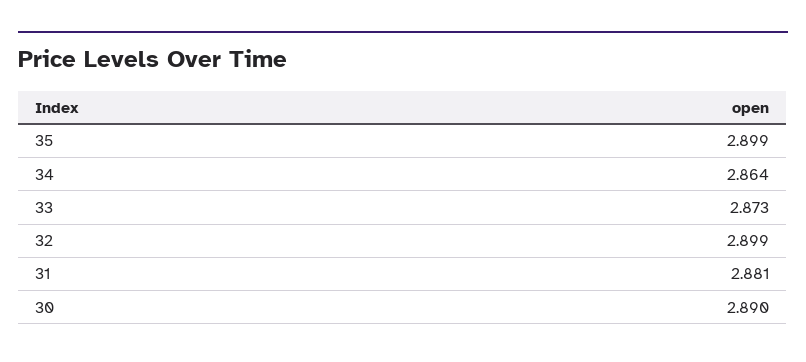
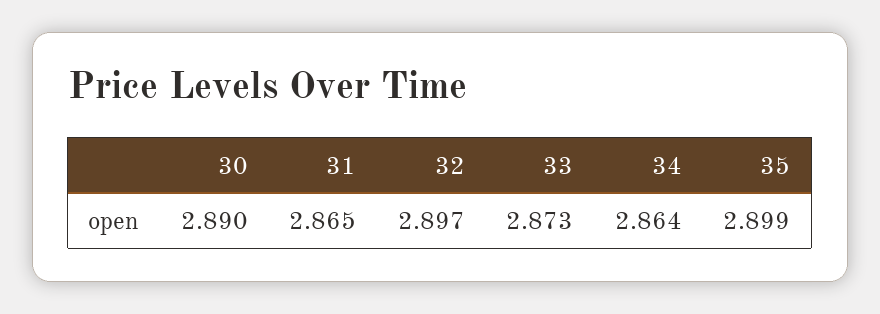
  {
    "35": 2.899,
    "34": 2.864,
    "33": 2.873,
-   "32": 2.899,
+   "32": 2.897,
-   "31": 2.881,
+   "31": 2.865,
    "30": 2.89
  }

